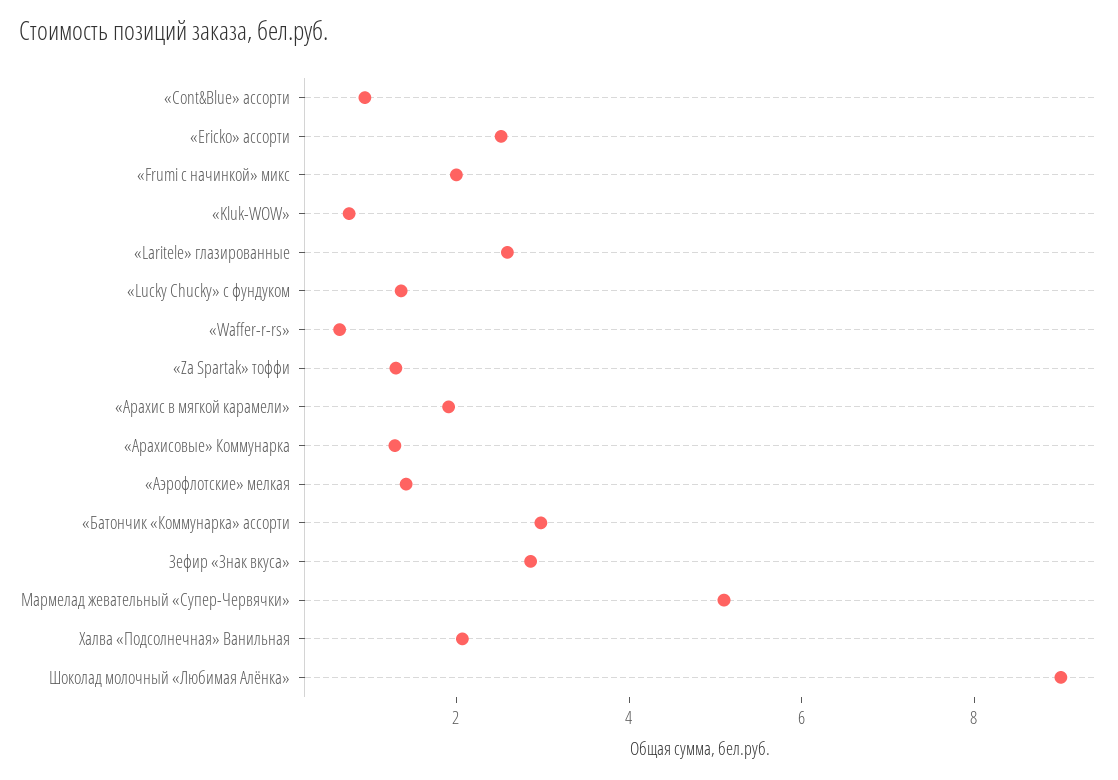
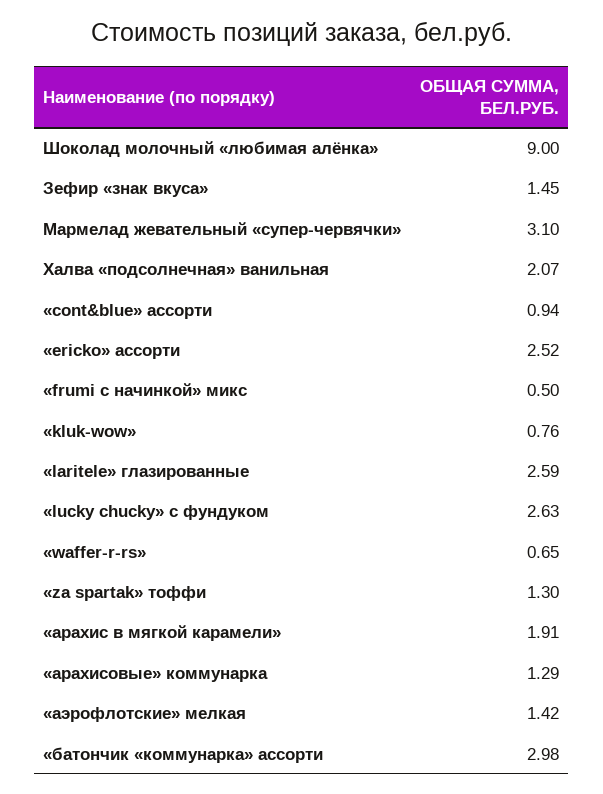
  {
    "«Cont&Blue» ассорти": 0.94,
    "«Ericko» ассорти": 2.52,
-   "«Frumi с начинкой» микс": 2,
+   "«Frumi с начинкой» микс": 0.5,
    "«Kluk-WOW»": 0.76,
    "«Laritele» глазированные": 2.59,
-   "«Lucky Chucky» с фундуком": 1.5,
+   "«Lucky Chucky» с фундуком": 2.63,
    "«Waffer-r-rs»": 0.65,
    "«Za Spartak» тоффи": 1.3,
    "«Арахис в мягкой карамели»": 1.91,
    "«Арахисовые» Коммунарка": 1.29,
    "«Аэрофлотские» мелкая": 1.42,
    "«Батончик «Коммунарка» ассорти": 2.98,
-   "Зефир «Знак вкуса»": 3,
+   "Зефир «Знак вкуса»": 1.45,
-   "Мармелад жевательный «Супер-Червячки»": 5,
+   "Мармелад жевательный «Супер-Червячки»": 3.1,
    "Халва «Подсолнечная» Ванильная": 2.07,
    "Шоколад молочный «Любимая Алёнка»": 9
  }

